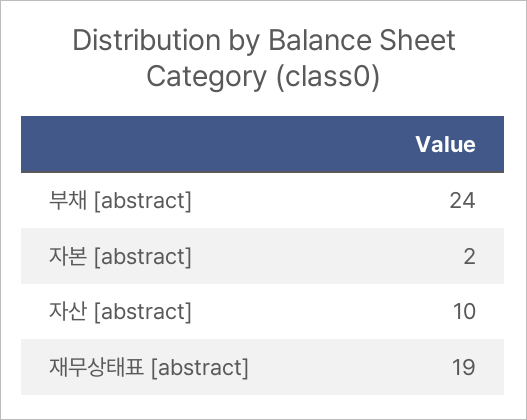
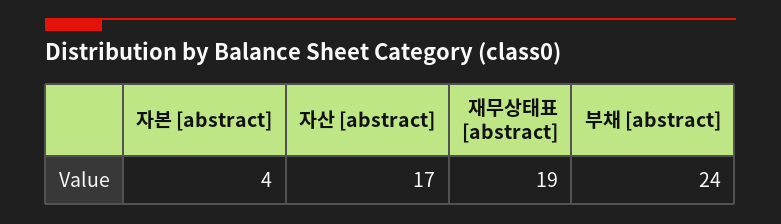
  {
    "부채 [abstract]": 24,
-   "자본 [abstract]": 2,
+   "자본 [abstract]": 4,
-   "자산 [abstract]": 10,
+   "자산 [abstract]": 17,
    "재무상태표 [abstract]": 19
  }

